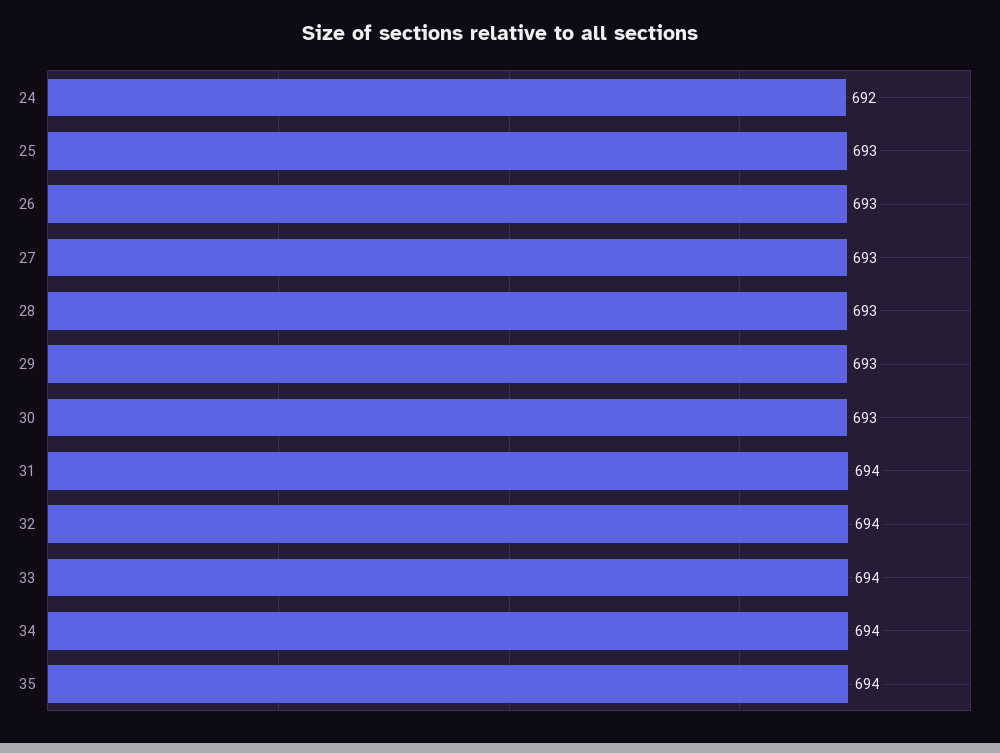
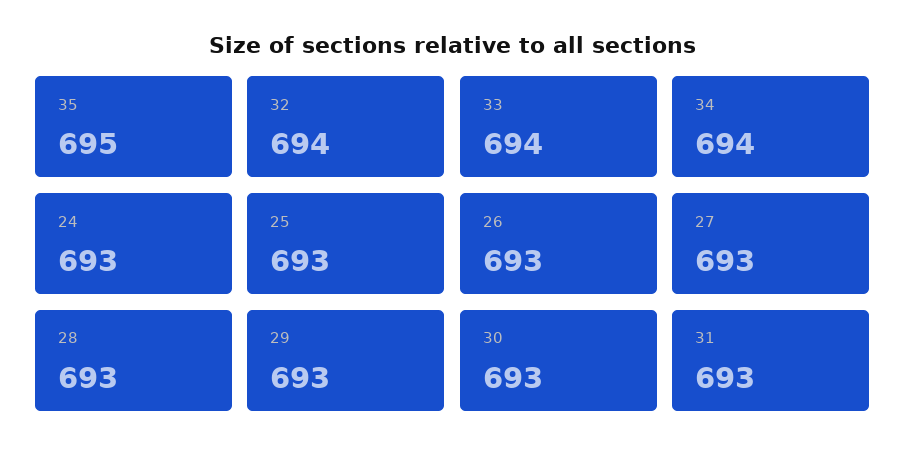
  {
-   "24": 692,
+   "24": 693,
    "25": 693,
    "26": 693,
    "27": 693,
    "28": 693,
    "29": 693,
    "30": 693,
-   "31": 694,
+   "31": 693,
    "32": 694,
    "33": 694,
    "34": 694,
-   "35": 694
+   "35": 695
  }

